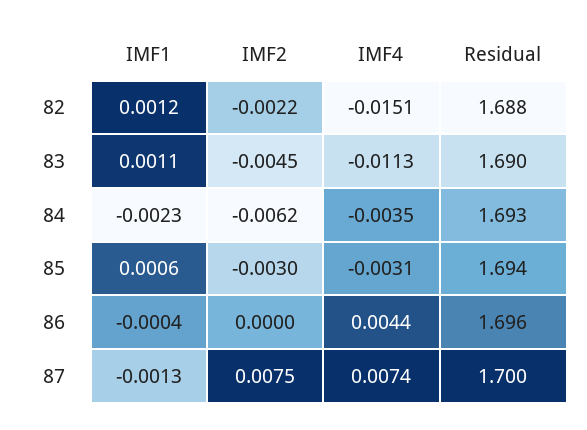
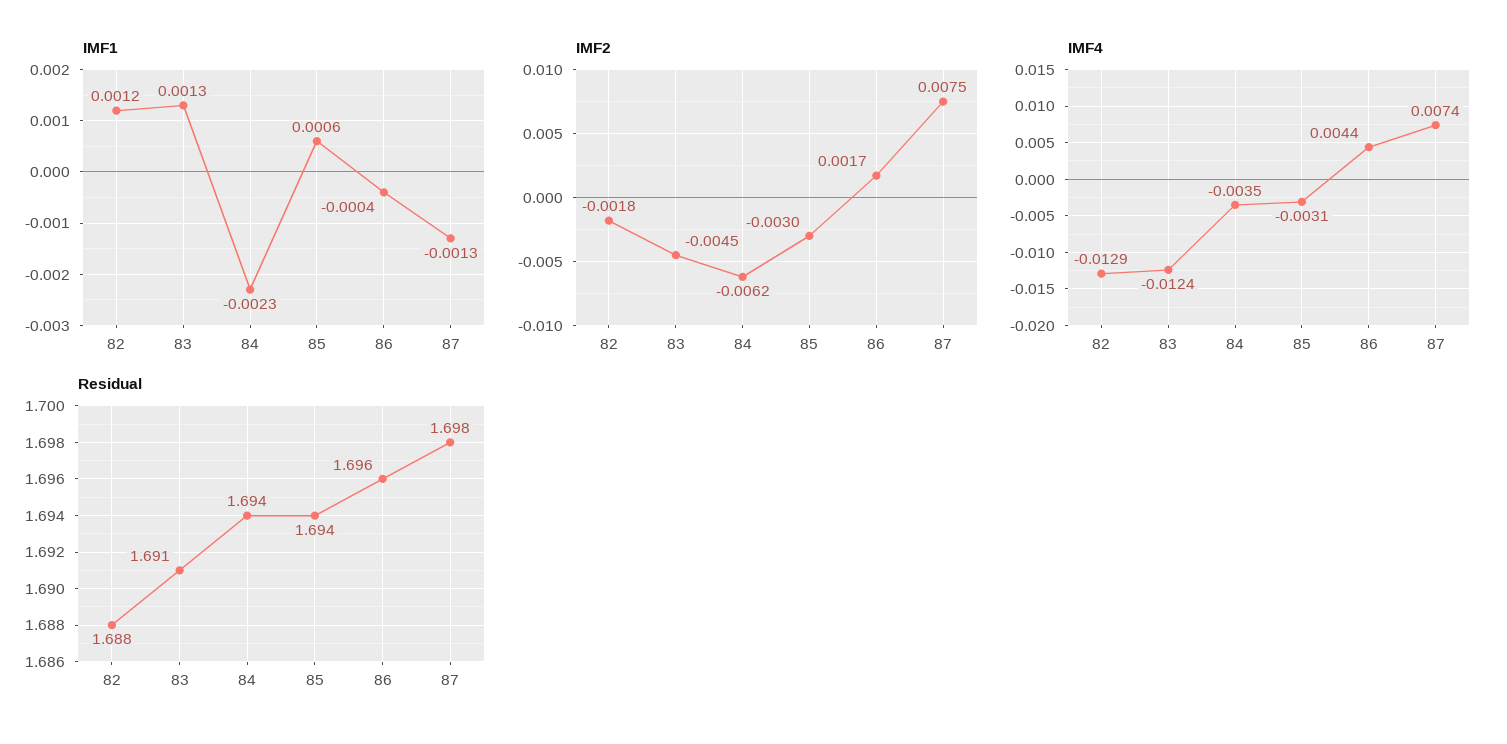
  {
    "IMF1": {
      "82": 0.0012,
-     "83": 0.0011,
+     "83": 0.0013,
      "84": -0.0023,
      "85": 0.0006,
      "86": -0.0004,
      "87": -0.0013
    },
    "IMF2": {
-     "82": -0.0022,
+     "82": -0.0018,
      "83": -0.0045,
      "84": -0.0062,
      "85": -0.003,
-     "86": 0,
+     "86": 0.0017,
      "87": 0.0075
    },
    "IMF4": {
-     "82": -0.0151,
+     "82": -0.0129,
-     "83": -0.0113,
+     "83": -0.0124,
      "84": -0.0035,
      "85": -0.0031,
      "86": 0.0044,
      "87": 0.0074
    },
    "Residual": {
      "82": 1.688,
-     "83": 1.69,
+     "83": 1.691,
-     "84": 1.693,
+     "84": 1.694,
      "85": 1.694,
      "86": 1.696,
-     "87": 1.7
+     "87": 1.698
    }
  }

